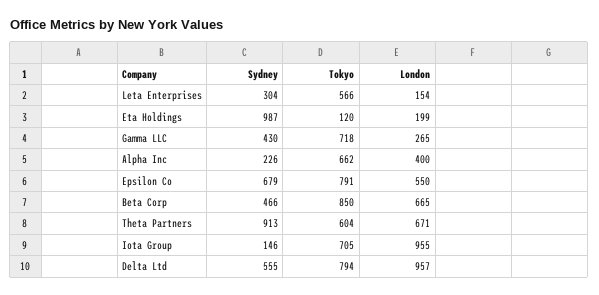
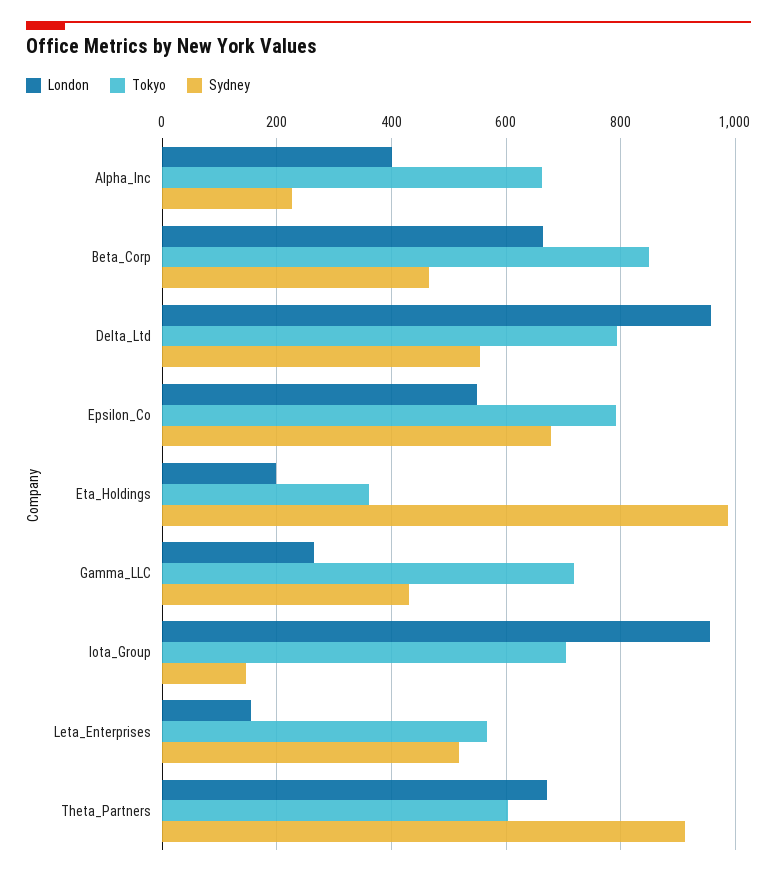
  {
    "Sydney": {
-     "Leta Enterprises": 304,
+     "Leta Enterprises": 520,
      "Eta Holdings": 987,
      "Gamma LLC": 430,
      "Alpha Inc": 226,
      "Epsilon Co": 679,
      "Beta Corp": 466,
      "Theta Partners": 913,
      "Iota Group": 146,
      "Delta Ltd": 555
    },
    "Tokyo": {
      "Leta Enterprises": 566,
-     "Eta Holdings": 120,
+     "Eta Holdings": 360,
      "Gamma LLC": 718,
      "Alpha Inc": 662,
      "Epsilon Co": 791,
      "Beta Corp": 850,
      "Theta Partners": 604,
      "Iota Group": 705,
      "Delta Ltd": 794
    },
    "London": {
      "Leta Enterprises": 154,
      "Eta Holdings": 199,
      "Gamma LLC": 265,
      "Alpha Inc": 400,
      "Epsilon Co": 550,
      "Beta Corp": 665,
      "Theta Partners": 671,
      "Iota Group": 955,
      "Delta Ltd": 957
    }
  }

